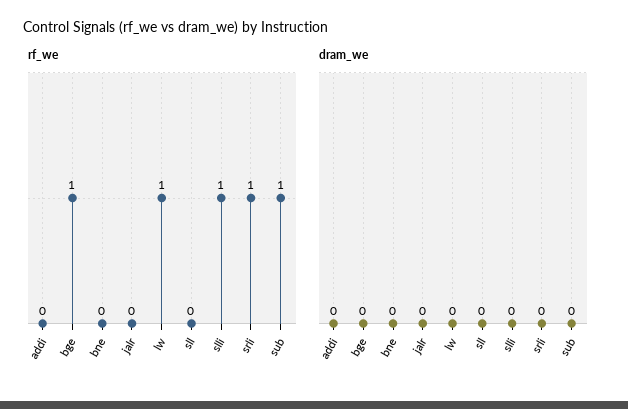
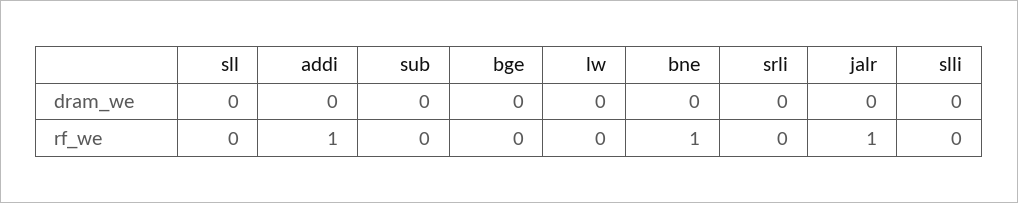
  {
    "rf_we": {
-     "addi": 0,
+     "addi": 1,
-     "bge": 1,
+     "bge": 0,
-     "bne": 0,
+     "bne": 1,
-     "jalr": 0,
+     "jalr": 1,
-     "lw": 1,
+     "lw": 0,
      "sll": 0,
-     "slli": 1,
+     "slli": 0,
-     "srli": 1,
+     "srli": 0,
-     "sub": 1
+     "sub": 0
    },
    "dram_we": {
      "addi": 0,
      "bge": 0,
      "bne": 0,
      "jalr": 0,
      "lw": 0,
      "sll": 0,
      "slli": 0,
      "srli": 0,
      "sub": 0
    }
  }

